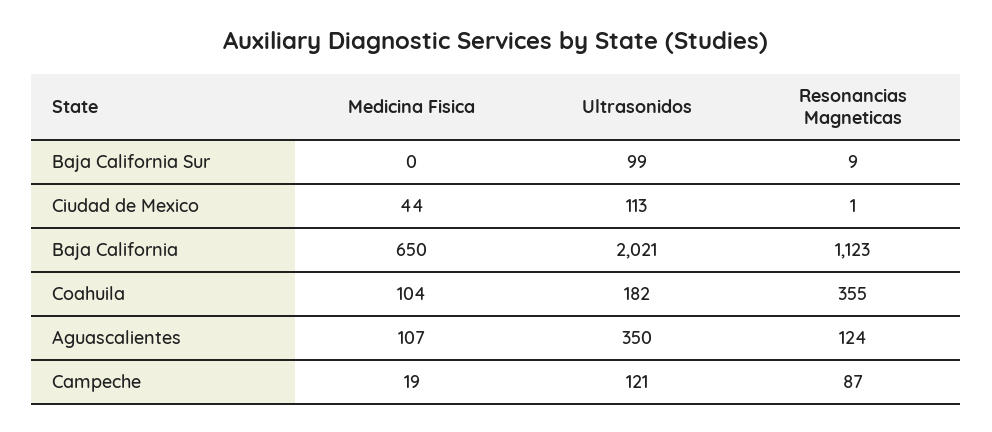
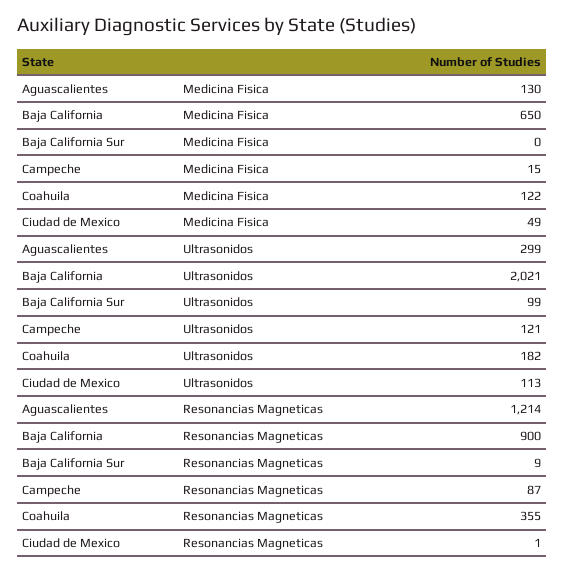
  {
    "Medicina Fisica": {
      "Baja California Sur": 0,
-     "Ciudad de Mexico": 44,
+     "Ciudad de Mexico": 49,
      "Baja California": 650,
-     "Coahuila": 104,
+     "Coahuila": 122,
-     "Aguascalientes": 107,
+     "Aguascalientes": 130,
-     "Campeche": 19
+     "Campeche": 15
    },
    "Ultrasonidos": {
      "Baja California Sur": 99,
      "Ciudad de Mexico": 113,
      "Baja California": 2021,
      "Coahuila": 182,
-     "Aguascalientes": 350,
+     "Aguascalientes": 299,
      "Campeche": 121
    },
    "Resonancias Magneticas": {
      "Baja California Sur": 9,
      "Ciudad de Mexico": 1,
-     "Baja California": 1123,
+     "Baja California": 900,
      "Coahuila": 355,
-     "Aguascalientes": 124,
+     "Aguascalientes": 1214,
      "Campeche": 87
    }
  }

